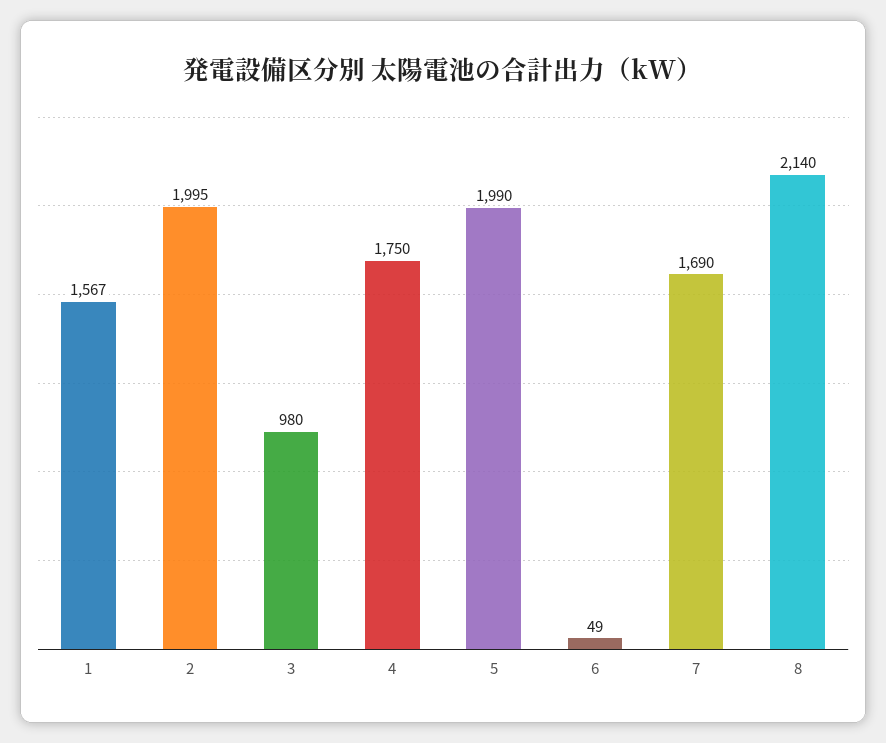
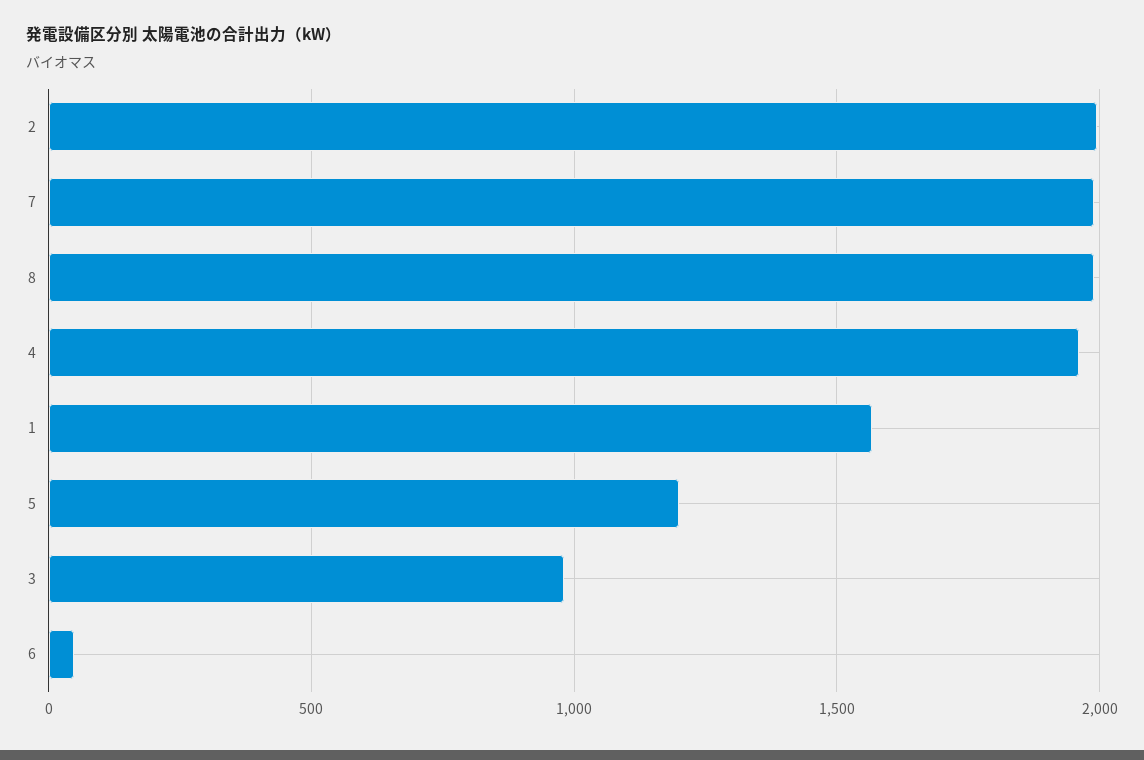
  {
    "1": 1567,
    "2": 1995,
    "3": 980,
-   "4": 1750,
+   "4": 1950,
-   "5": 1990,
+   "5": 1200,
    "6": 49,
-   "7": 1690,
+   "7": 2000,
-   "8": 2140
+   "8": 2000
  }

